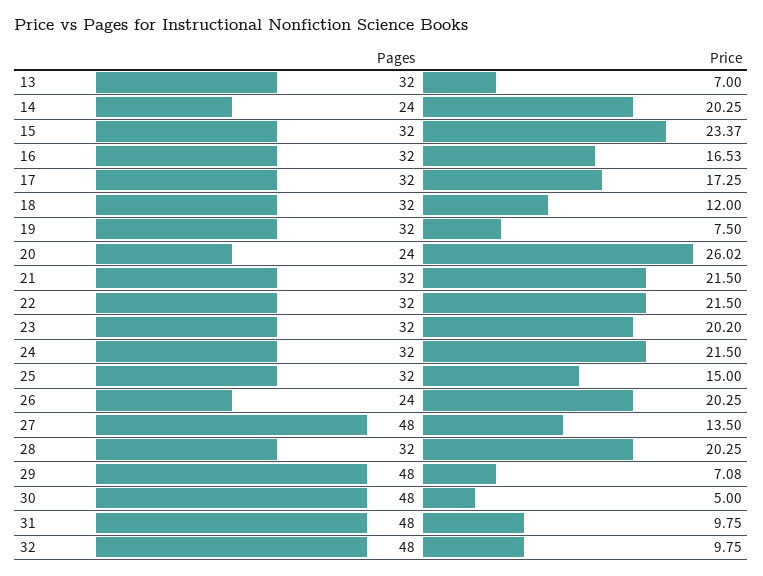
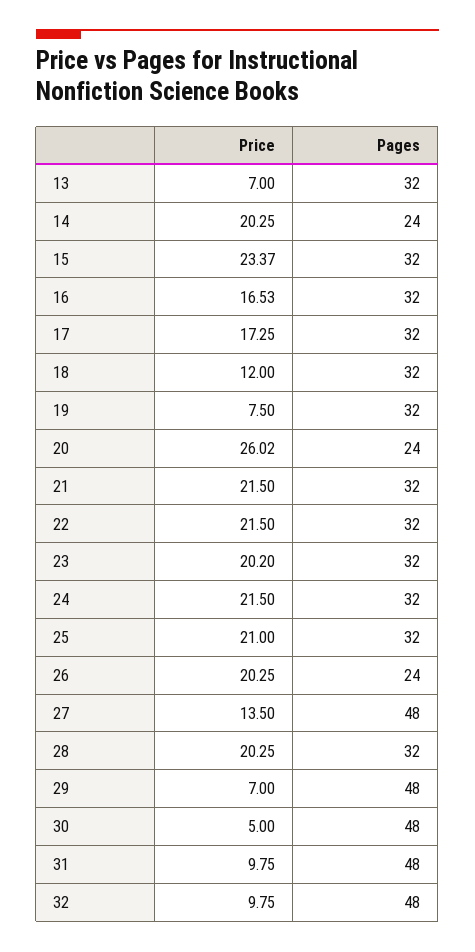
  {
    "Pages": {
      "13": 32,
      "14": 24,
      "15": 32,
      "16": 32,
      "17": 32,
      "18": 32,
      "19": 32,
      "20": 24,
      "21": 32,
      "22": 32,
      "23": 32,
      "24": 32,
      "25": 32,
      "26": 24,
      "27": 48,
      "28": 32,
      "29": 48,
      "30": 48,
      "31": 48,
      "32": 48
    },
    "Price": {
      "13": 7,
      "14": 20.25,
      "15": 23.37,
      "16": 16.53,
      "17": 17.25,
      "18": 12,
      "19": 7.5,
      "20": 26.02,
      "21": 21.5,
      "22": 21.5,
      "23": 20.2,
      "24": 21.5,
-     "25": 15,
+     "25": 21,
      "26": 20.25,
      "27": 13.5,
      "28": 20.25,
-     "29": 7.08,
+     "29": 7,
      "30": 5,
      "31": 9.75,
      "32": 9.75
    }
  }

